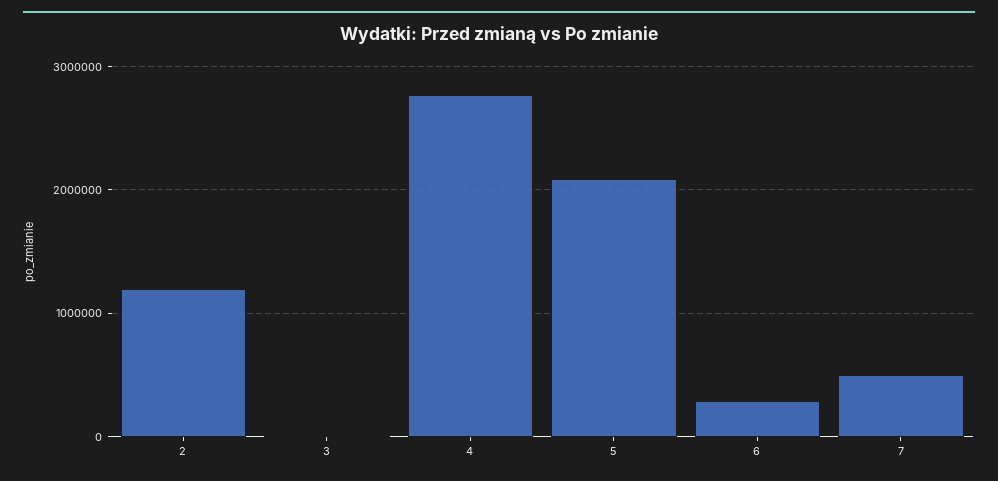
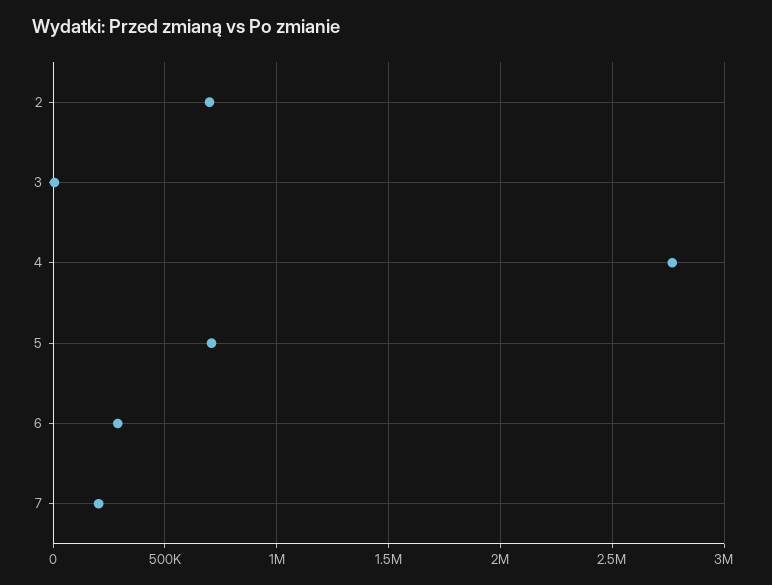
  {
-   "2": 1200000,
+   "2": 700000,
    "3": 0,
    "4": 2750000,
-   "5": 2100000,
+   "5": 700000,
    "6": 300000,
-   "7": 500000
+   "7": 200000
  }

